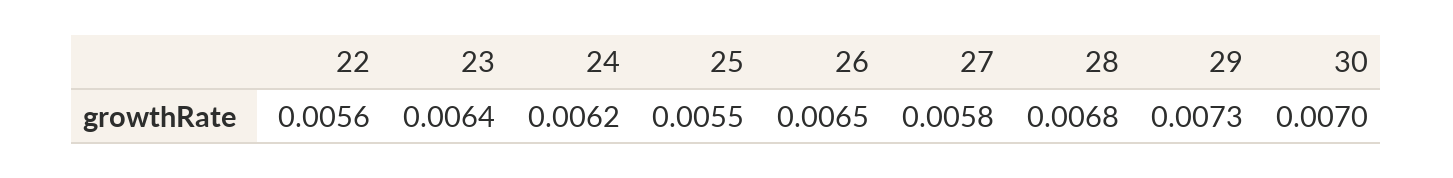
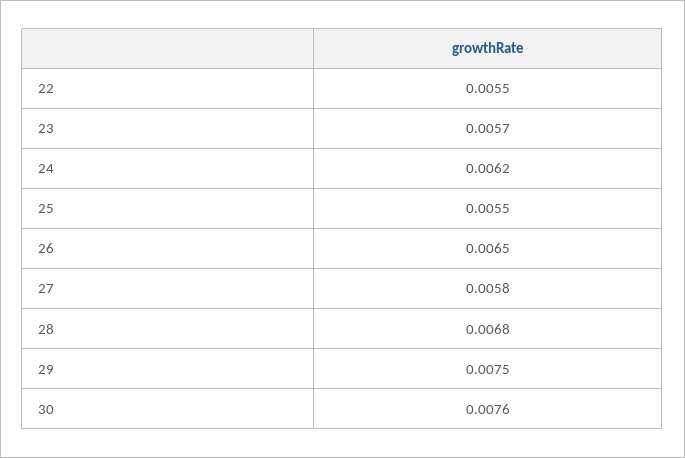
  {
-   "22": 0.0056,
+   "22": 0.0055,
-   "23": 0.0064,
+   "23": 0.0057,
    "24": 0.0062,
    "25": 0.0055,
    "26": 0.0065,
    "27": 0.0058,
    "28": 0.0068,
-   "29": 0.0073,
+   "29": 0.0075,
-   "30": 0.007
+   "30": 0.0076
  }

